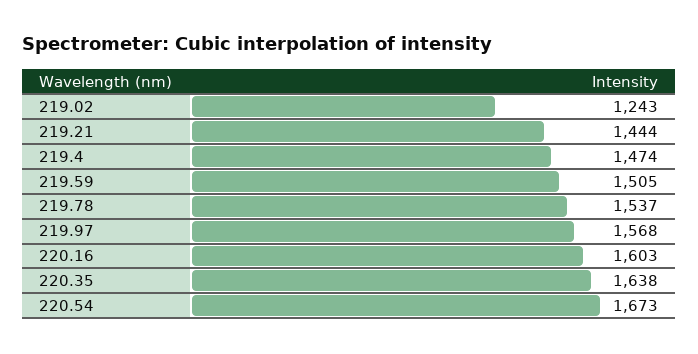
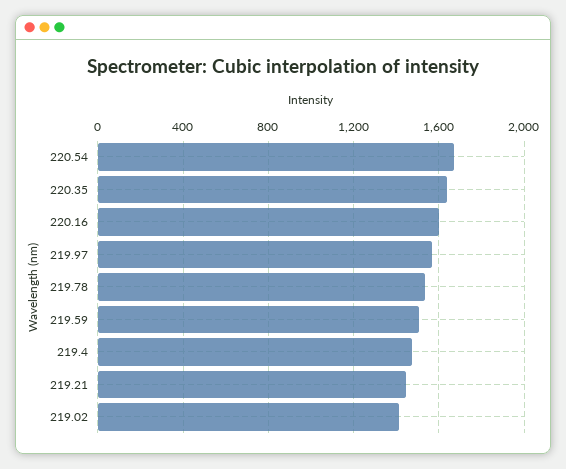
  {
-   "219.02": 1243,
+   "219.02": 1400,
    "219.21": 1444,
    "219.4": 1474,
    "219.59": 1505,
    "219.78": 1537,
    "219.97": 1568,
    "220.16": 1603,
    "220.35": 1638,
    "220.54": 1673
  }

